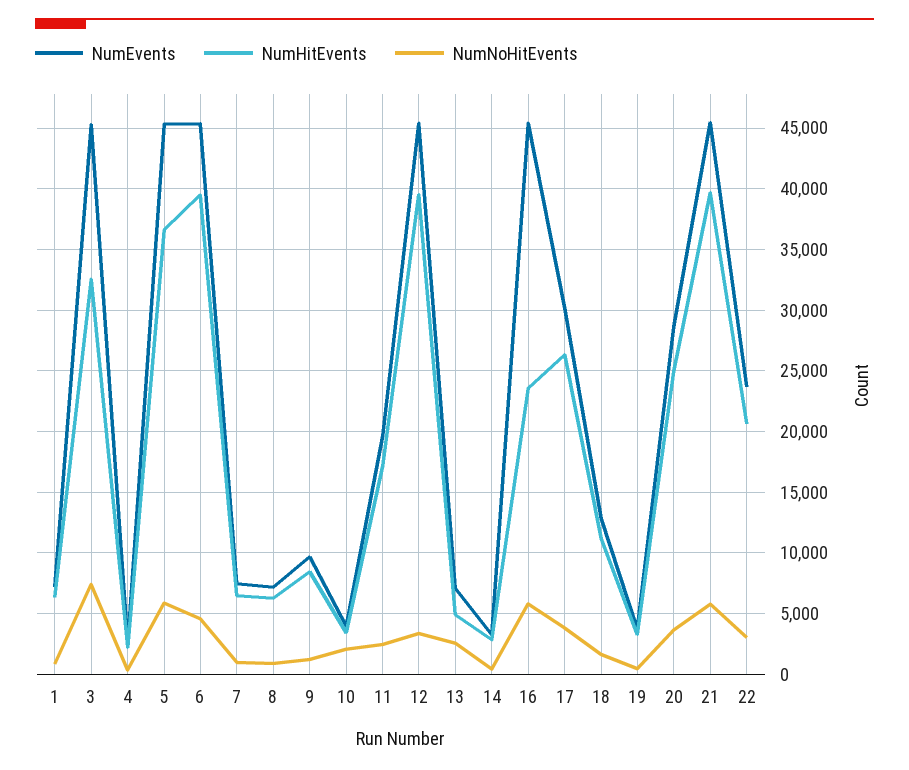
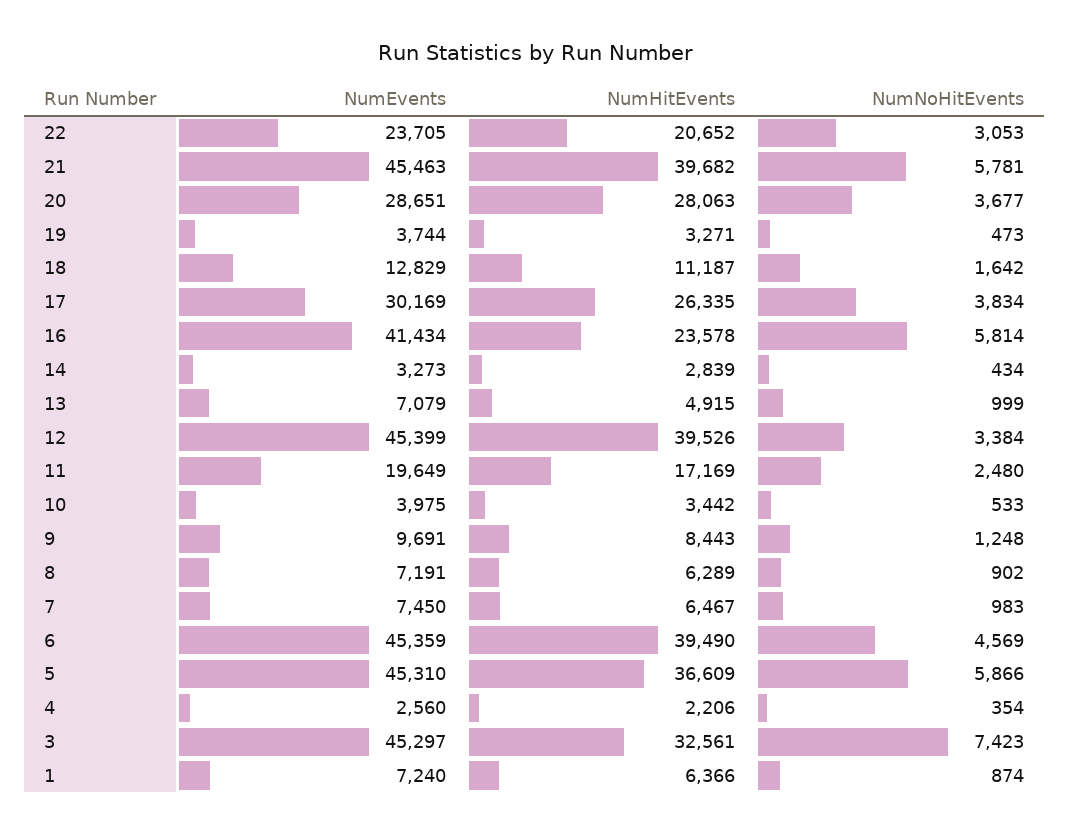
  {
    "NumEvents": {
      "1": 7240,
      "3": 45297,
      "4": 2560,
      "5": 45310,
      "6": 45359,
      "7": 7450,
      "8": 7191,
      "9": 9691,
      "10": 3975,
      "11": 19649,
      "12": 45399,
      "13": 7079,
      "14": 3273,
-     "16": 45500,
+     "16": 41434,
      "17": 30169,
      "18": 12829,
      "19": 3744,
      "20": 28651,
      "21": 45463,
      "22": 23705
    },
    "NumHitEvents": {
      "1": 6366,
      "3": 32561,
      "4": 2206,
      "5": 36609,
      "6": 39490,
      "7": 6467,
      "8": 6289,
      "9": 8443,
      "10": 3442,
      "11": 17169,
      "12": 39526,
      "13": 4915,
      "14": 2839,
      "16": 23578,
      "17": 26335,
      "18": 11187,
      "19": 3271,
-     "20": 25000,
+     "20": 28063,
      "21": 39682,
      "22": 20652
    },
    "NumNoHitEvents": {
      "1": 874,
      "3": 7423,
      "4": 354,
      "5": 5866,
      "6": 4569,
      "7": 983,
      "8": 902,
      "9": 1248,
-     "10": 2000,
+     "10": 533,
      "11": 2480,
      "12": 3384,
-     "13": 2500,
+     "13": 999,
      "14": 434,
      "16": 5814,
      "17": 3834,
      "18": 1642,
      "19": 473,
      "20": 3677,
      "21": 5781,
      "22": 3053
    }
  }

